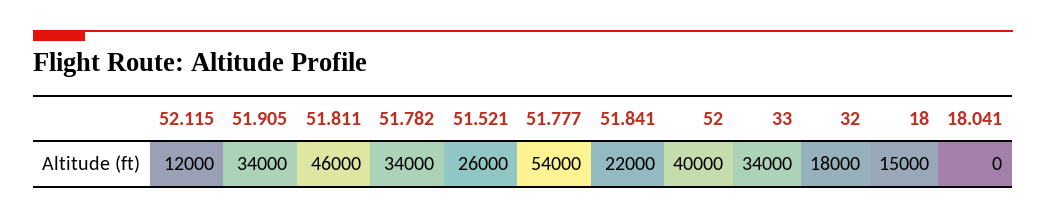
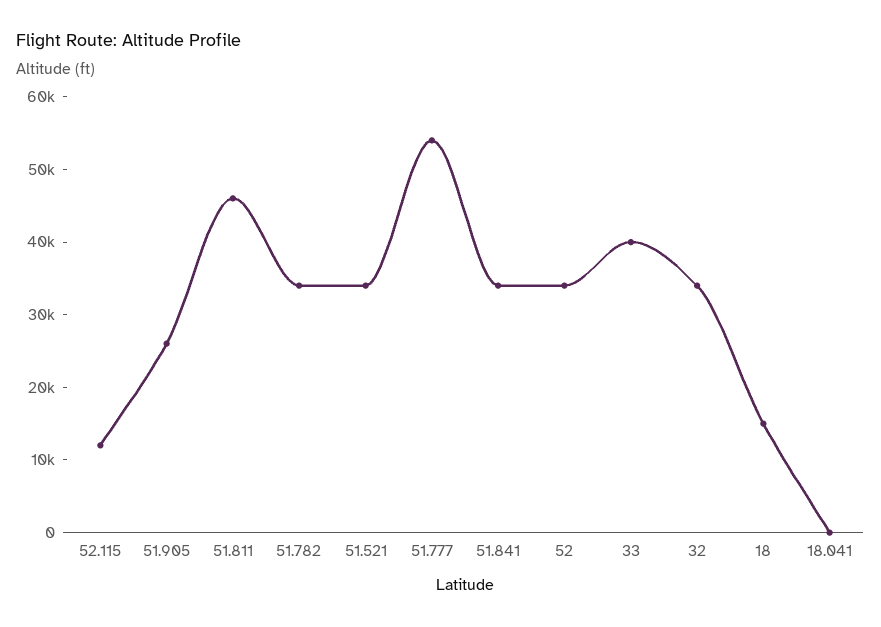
  {
    "52.115": 12000,
-   "51.905": 34000,
+   "51.905": 26000,
    "51.811": 46000,
    "51.782": 34000,
-   "51.521": 26000,
+   "51.521": 34000,
    "51.777": 54000,
-   "51.841": 22000,
+   "51.841": 34000,
-   "52": 40000,
+   "52": 34000,
-   "33": 34000,
+   "33": 40000,
-   "32": 18000,
+   "32": 34000,
    "18": 15000,
    "18.041": 0
  }

